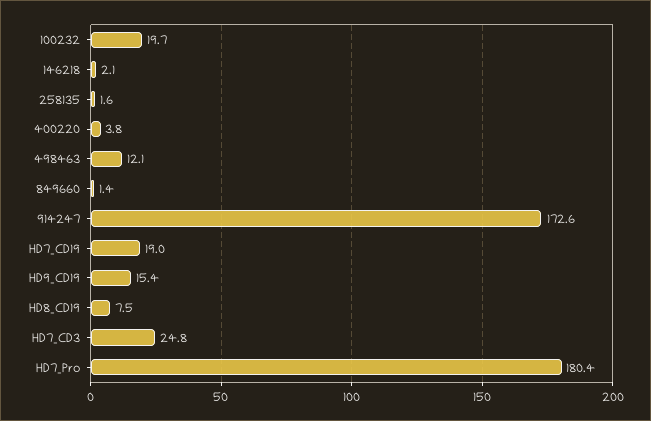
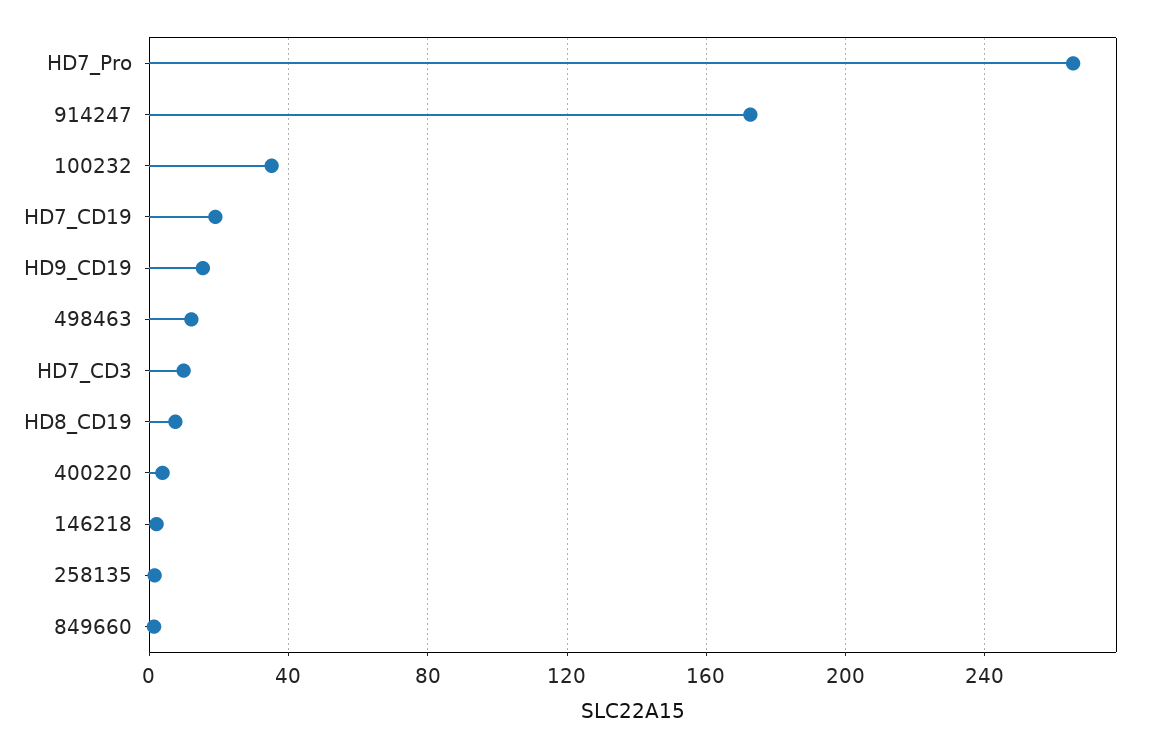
  {
-   "100232": 19.7,
+   "100232": 35,
    "146218": 2.1,
    "258135": 1.6,
    "400220": 3.8,
    "498463": 12.1,
    "849660": 1.4,
    "914247": 172.6,
    "HD7_CD19": 19,
    "HD9_CD19": 15.4,
    "HD8_CD19": 7.5,
-   "HD7_CD3": 24.8,
+   "HD7_CD3": 10,
-   "HD7_Pro": 180.4
+   "HD7_Pro": 265
  }

